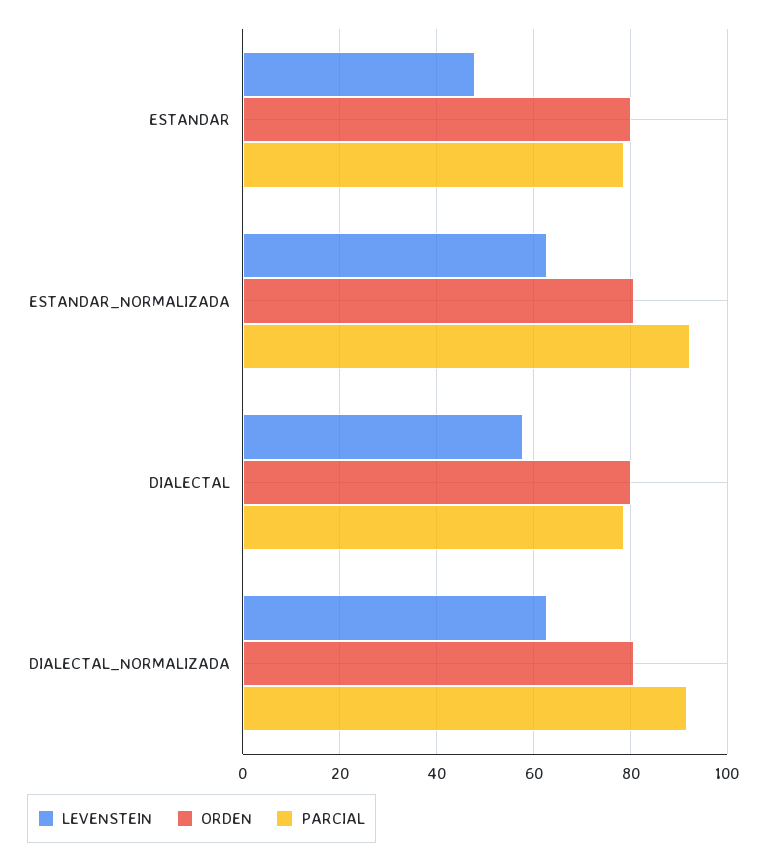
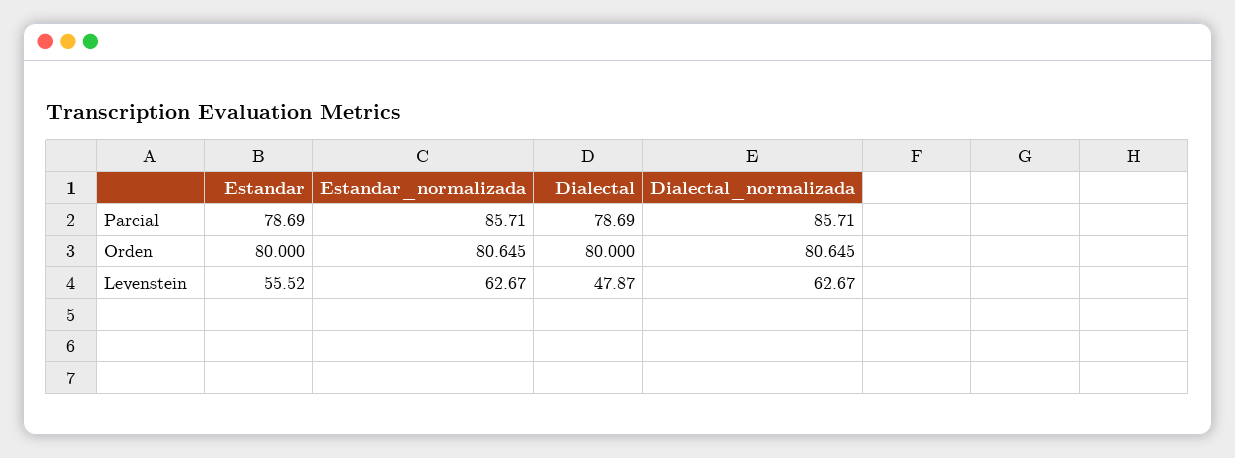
  {
    "LEVENSTEIN": {
-     "ESTANDAR": 48,
+     "ESTANDAR": 55.52,
      "ESTANDAR_NORMALIZADA": 62.67,
-     "DIALECTAL": 58,
+     "DIALECTAL": 47.87,
      "DIALECTAL_NORMALIZADA": 62.67
    },
    "ORDEN": {
      "ESTANDAR": 80,
      "ESTANDAR_NORMALIZADA": 80.645,
      "DIALECTAL": 80,
      "DIALECTAL_NORMALIZADA": 80.645
    },
    "PARCIAL": {
      "ESTANDAR": 78.69,
-     "ESTANDAR_NORMALIZADA": 92,
+     "ESTANDAR_NORMALIZADA": 85.71,
      "DIALECTAL": 78.69,
-     "DIALECTAL_NORMALIZADA": 92
+     "DIALECTAL_NORMALIZADA": 85.71
    }
  }

